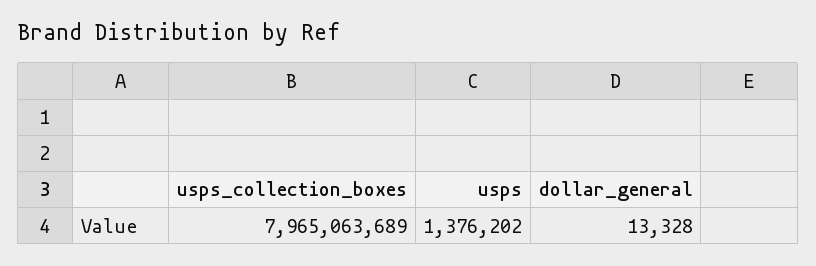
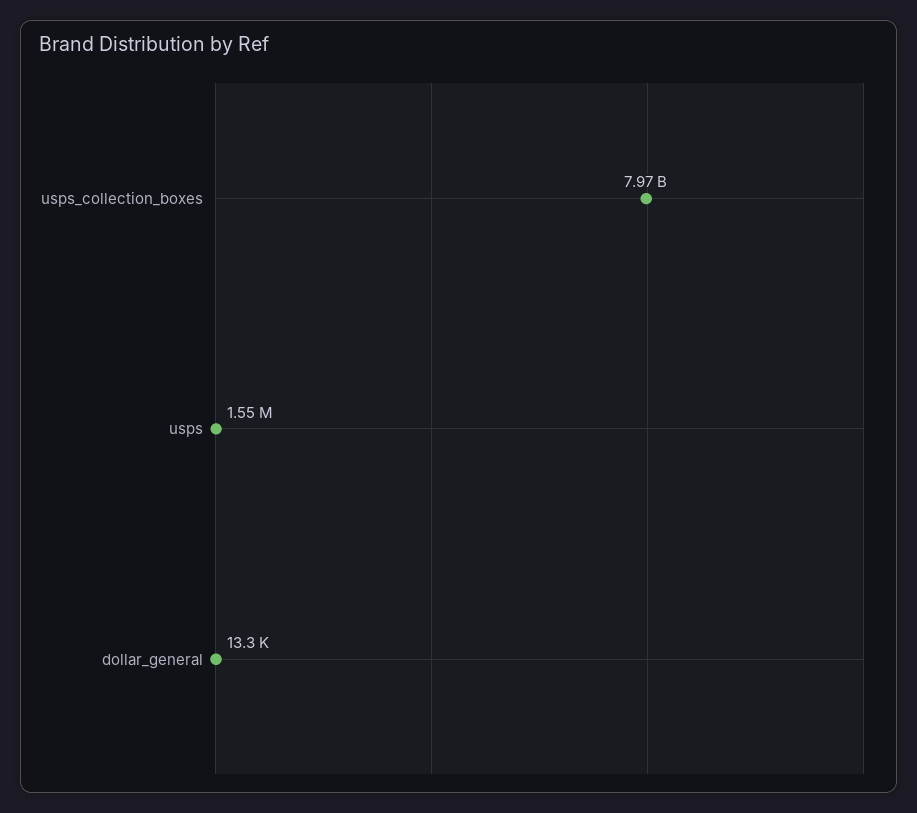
  {
    "usps_collection_boxes": 7965063689,
-   "usps": 1376202,
+   "usps": 1550000,
    "dollar_general": 13328
  }

